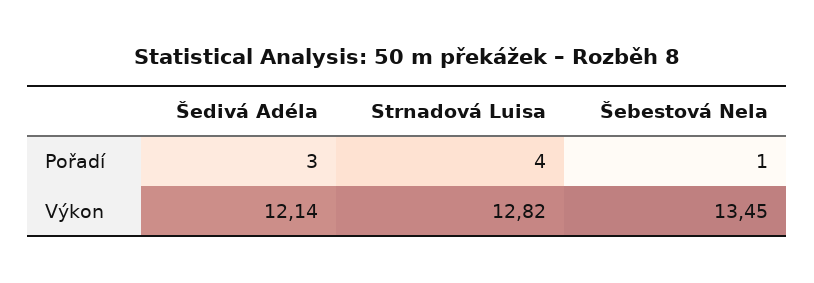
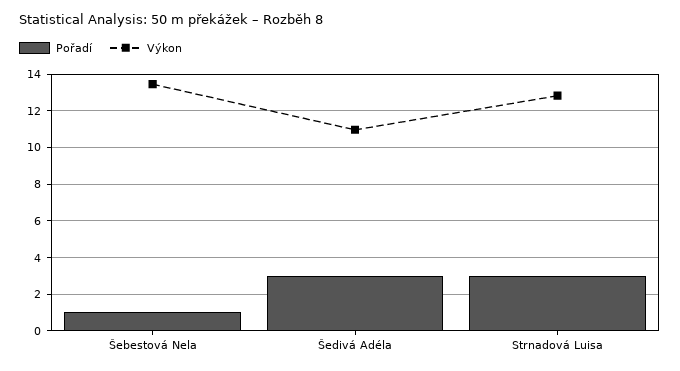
  {
    "Pořadí": {
      "Šedivá Adéla": 3,
-     "Strnadová Luisa": 4,
+     "Strnadová Luisa": 3,
      "Šebestová Nela": 1
    },
    "Výkon": {
-     "Šedivá Adéla": 12.14,
+     "Šedivá Adéla": 11,
      "Strnadová Luisa": 12.82,
      "Šebestová Nela": 13.45
    }
  }

